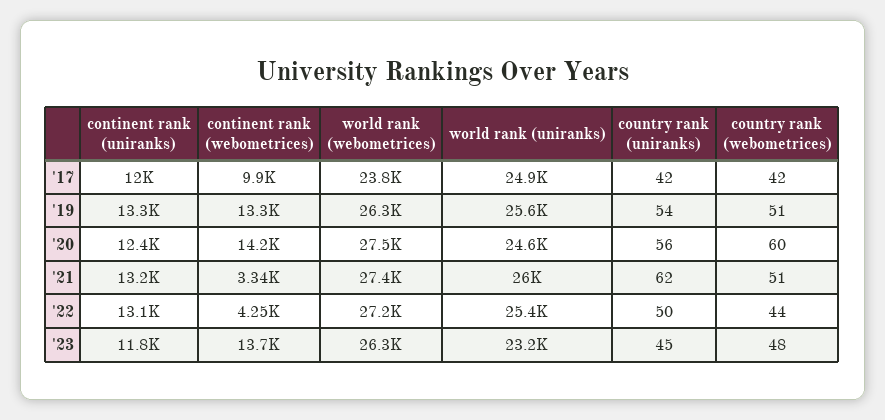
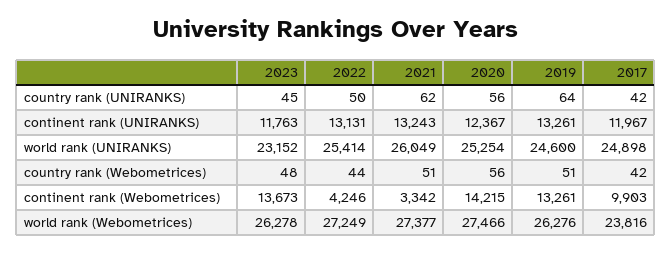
  {
    "continent rank (uniranks)": {
      "'17": 11967,
      "'19": 13261,
      "'20": 12367,
      "'21": 13243,
      "'22": 13131,
      "'23": 11763
    },
    "continent rank (webometrices)": {
      "'17": 9903,
      "'19": 13261,
      "'20": 14215,
      "'21": 3342,
      "'22": 4246,
      "'23": 13673
    },
    "world rank (webometrices)": {
      "'17": 23816,
      "'19": 26276,
      "'20": 27466,
      "'21": 27377,
      "'22": 27249,
      "'23": 26278
    },
    "world rank (uniranks)": {
      "'17": 24898,
-     "'19": 25600,
+     "'19": 24600,
-     "'20": 24600,
+     "'20": 25254,
      "'21": 26049,
      "'22": 25414,
      "'23": 23152
    },
    "country rank (uniranks)": {
      "'17": 42,
-     "'19": 54,
+     "'19": 64,
      "'20": 56,
      "'21": 62,
      "'22": 50,
      "'23": 45
    },
    "country rank (webometrices)": {
      "'17": 42,
      "'19": 51,
-     "'20": 60,
+     "'20": 56,
      "'21": 51,
      "'22": 44,
      "'23": 48
    }
  }

